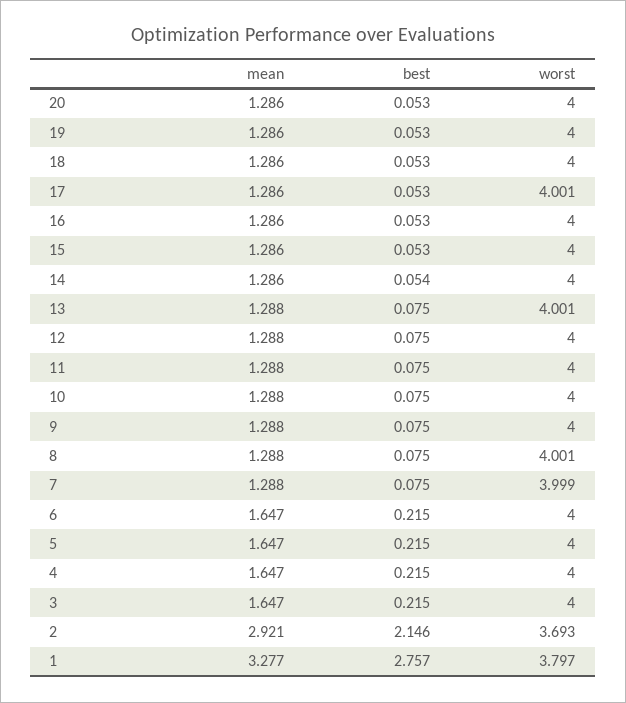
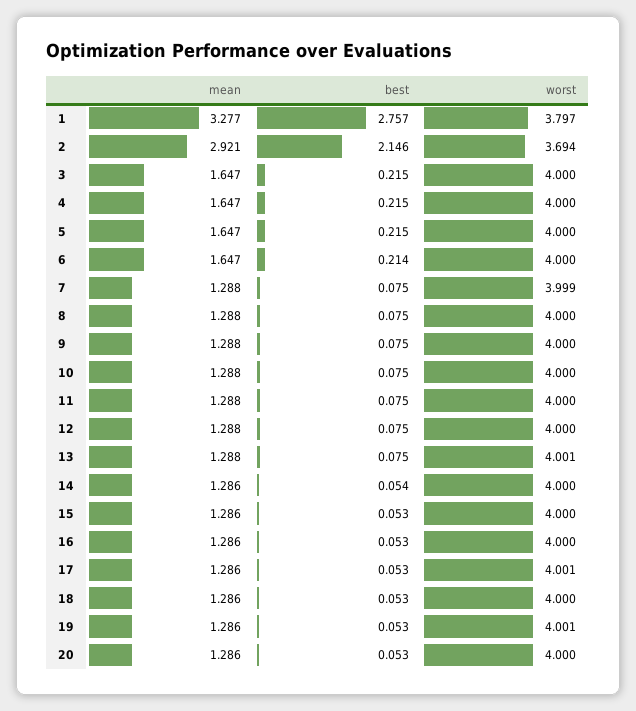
  {
    "mean": {
      "20": 1.286,
      "19": 1.286,
      "18": 1.286,
      "17": 1.286,
      "16": 1.286,
      "15": 1.286,
      "14": 1.286,
      "13": 1.288,
      "12": 1.288,
      "11": 1.288,
      "10": 1.288,
      "9": 1.288,
      "8": 1.288,
      "7": 1.288,
      "6": 1.647,
      "5": 1.647,
      "4": 1.647,
      "3": 1.647,
      "2": 2.921,
      "1": 3.277
    },
    "best": {
      "20": 0.053,
      "19": 0.053,
      "18": 0.053,
      "17": 0.053,
      "16": 0.053,
      "15": 0.053,
      "14": 0.054,
      "13": 0.075,
      "12": 0.075,
      "11": 0.075,
      "10": 0.075,
      "9": 0.075,
      "8": 0.075,
      "7": 0.075,
-     "6": 0.215,
+     "6": 0.214,
      "5": 0.215,
      "4": 0.215,
      "3": 0.215,
      "2": 2.146,
      "1": 2.757
    },
    "worst": {
      "20": 4,
-     "19": 4,
+     "19": 4.001,
      "18": 4,
      "17": 4.001,
      "16": 4,
      "15": 4,
      "14": 4,
      "13": 4.001,
      "12": 4,
      "11": 4,
      "10": 4,
      "9": 4,
-     "8": 4.001,
+     "8": 4,
      "7": 3.999,
      "6": 4,
      "5": 4,
      "4": 4,
      "3": 4,
-     "2": 3.693,
+     "2": 3.694,
      "1": 3.797
    }
  }

